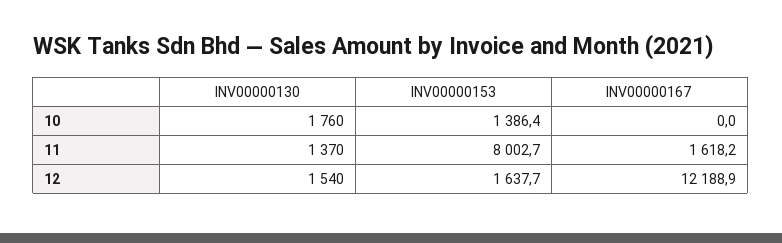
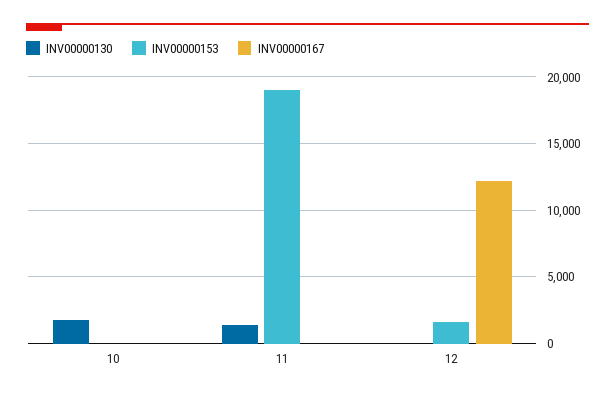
  {
    "INV00000130": {
      "10": 1760,
      "11": 1370,
-     "12": 1540
+     "12": 0
    },
    "INV00000153": {
-     "10": 1386.4,
+     "10": 0,
-     "11": 8002.7,
+     "11": 19000,
      "12": 1637.7
    },
    "INV00000167": {
      "10": 0,
-     "11": 1618.2,
+     "11": 0,
      "12": 12188.9
    }
  }

